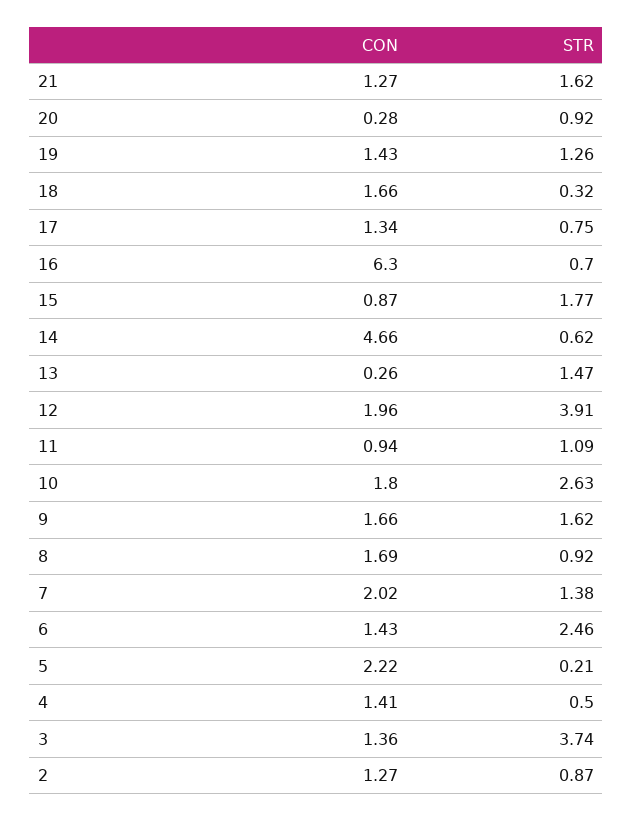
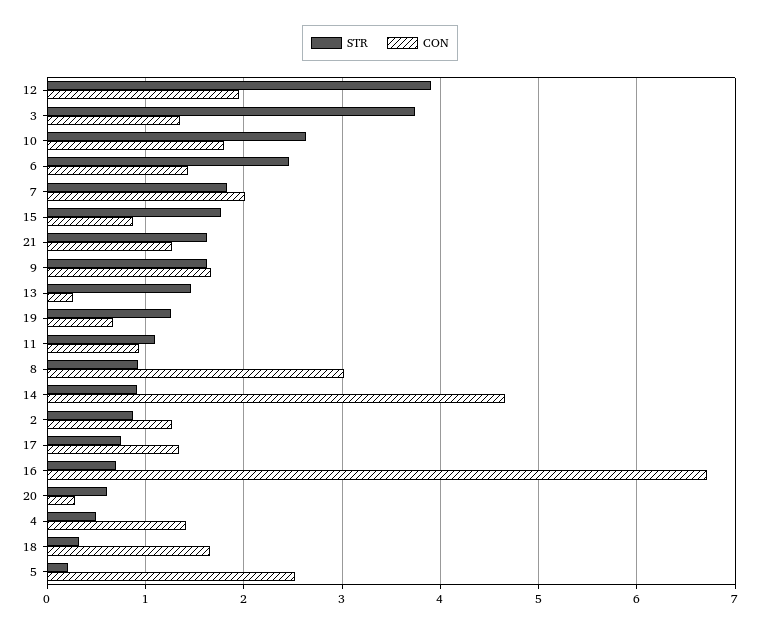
  {
    "CON": {
      "21": 1.27,
      "20": 0.28,
-     "19": 1.43,
+     "19": 0.7,
      "18": 1.66,
      "17": 1.34,
-     "16": 6.3,
+     "16": 6.7,
      "15": 0.87,
      "14": 4.66,
      "13": 0.26,
      "12": 1.96,
      "11": 0.94,
      "10": 1.8,
      "9": 1.66,
-     "8": 1.69,
+     "8": 3,
      "7": 2.02,
      "6": 1.43,
-     "5": 2.22,
+     "5": 2.5,
      "4": 1.41,
      "3": 1.36,
      "2": 1.27
    },
    "STR": {
      "21": 1.62,
-     "20": 0.92,
+     "20": 0.6,
      "19": 1.26,
      "18": 0.32,
      "17": 0.75,
      "16": 0.7,
      "15": 1.77,
-     "14": 0.62,
+     "14": 0.9,
      "13": 1.47,
      "12": 3.91,
      "11": 1.09,
      "10": 2.63,
      "9": 1.62,
      "8": 0.92,
-     "7": 1.38,
+     "7": 1.8,
      "6": 2.46,
      "5": 0.21,
      "4": 0.5,
      "3": 3.74,
      "2": 0.87
    }
  }

